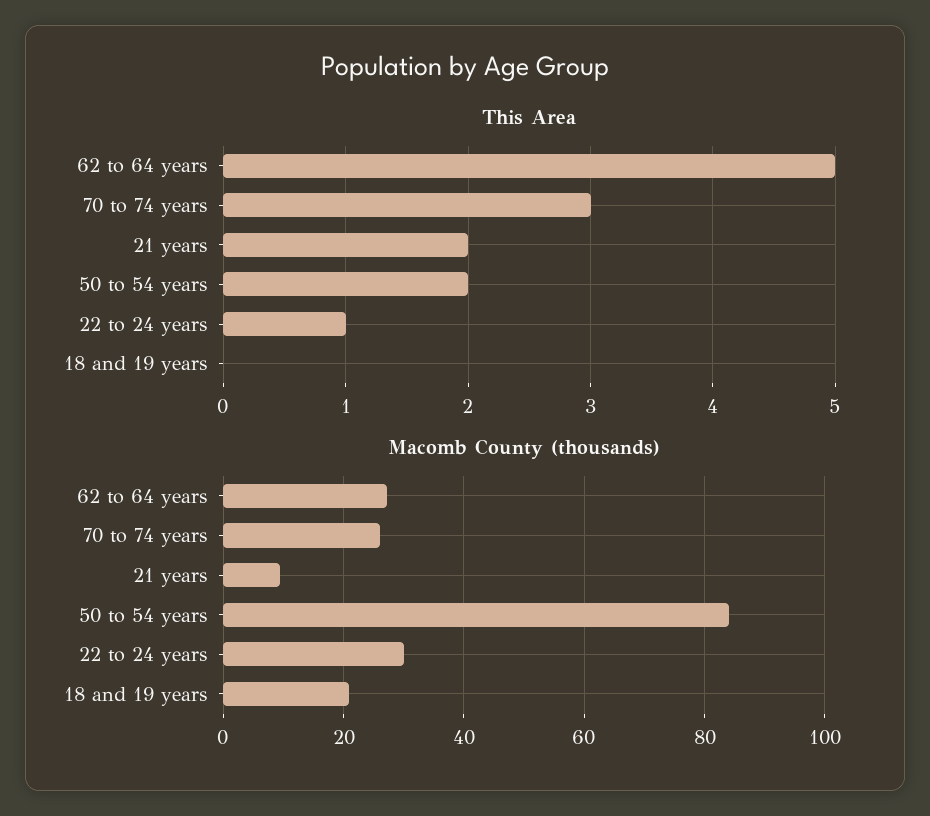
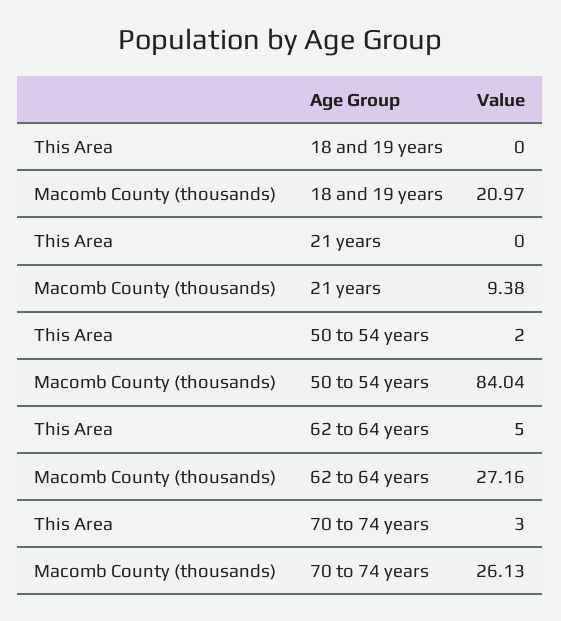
  {
    "This Area": {
      "62 to 64 years": 5,
      "70 to 74 years": 3,
-     "21 years": 2,
+     "21 years": 0,
      "50 to 54 years": 2,
-     "22 to 24 years": 1,
      "18 and 19 years": 0
    },
    "Macomb County (thousands)": {
      "62 to 64 years": 27.16,
      "70 to 74 years": 26.13,
      "21 years": 9.38,
      "50 to 54 years": 84.04,
-     "22 to 24 years": 30,
      "18 and 19 years": 20.97
    }
  }

